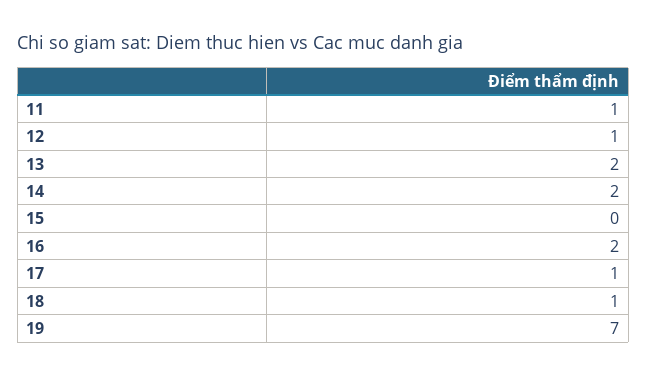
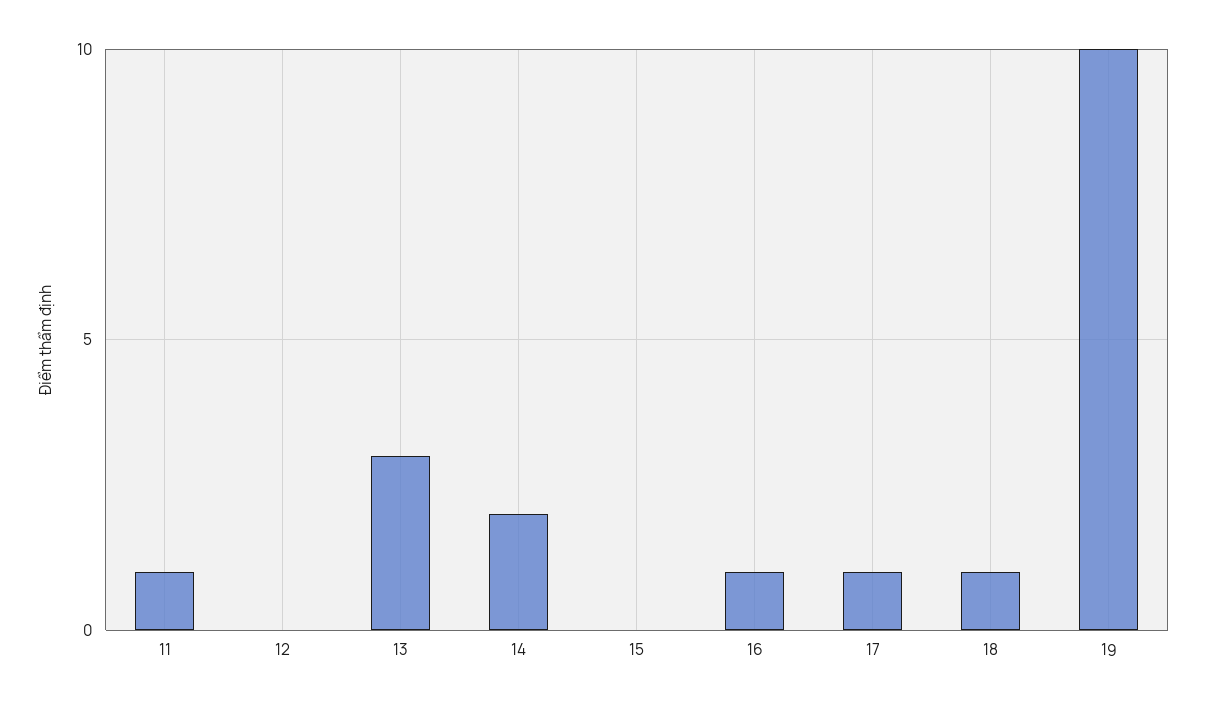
  {
    "11": 1,
-   "12": 1,
+   "12": 0,
-   "13": 2,
+   "13": 3,
    "14": 2,
    "15": 0,
-   "16": 2,
+   "16": 1,
    "17": 1,
    "18": 1,
-   "19": 7
+   "19": 10
  }

